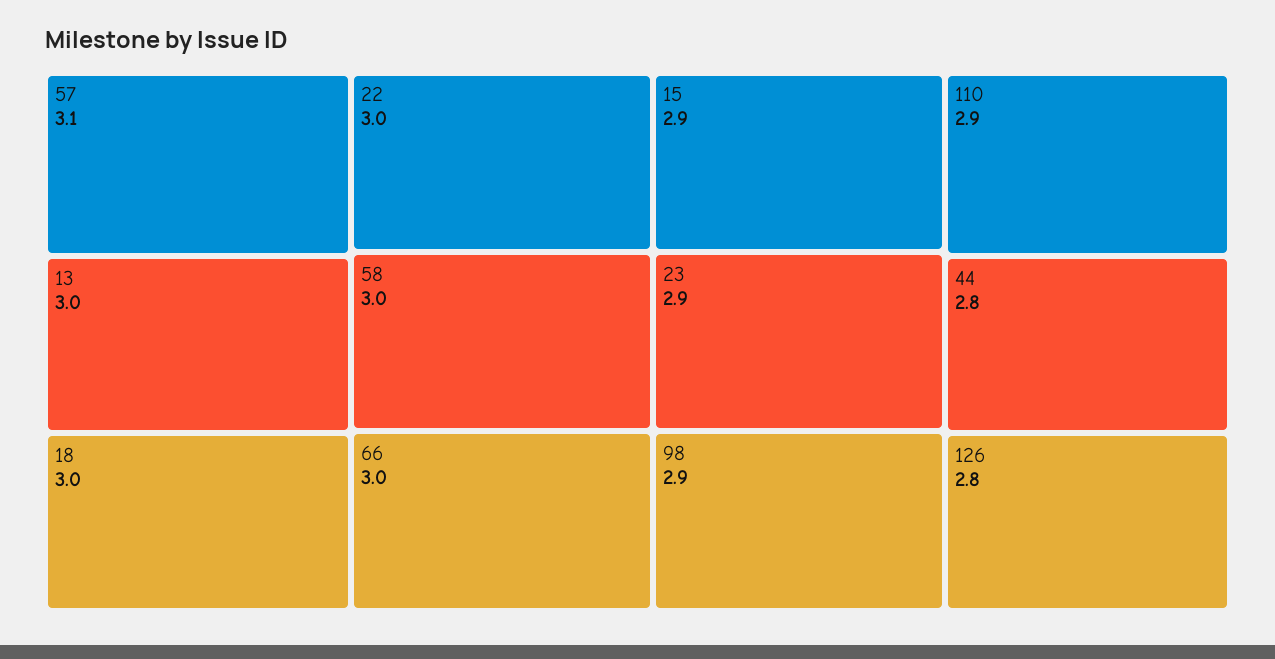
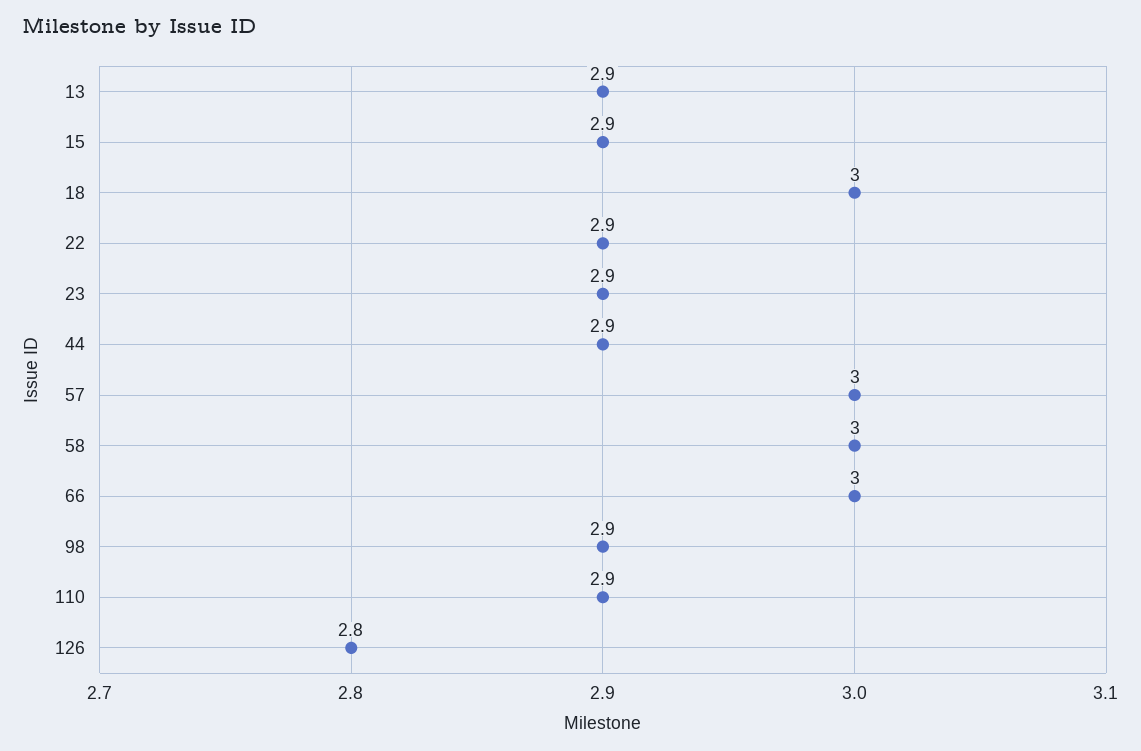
  {
-   "57": 3.1,
+   "57": 3,
-   "13": 3,
+   "13": 2.9,
    "18": 3,
-   "22": 3,
+   "22": 2.9,
    "58": 3,
    "66": 3,
    "15": 2.9,
    "23": 2.9,
    "98": 2.9,
    "110": 2.9,
-   "44": 2.8,
+   "44": 2.9,
    "126": 2.8
  }

